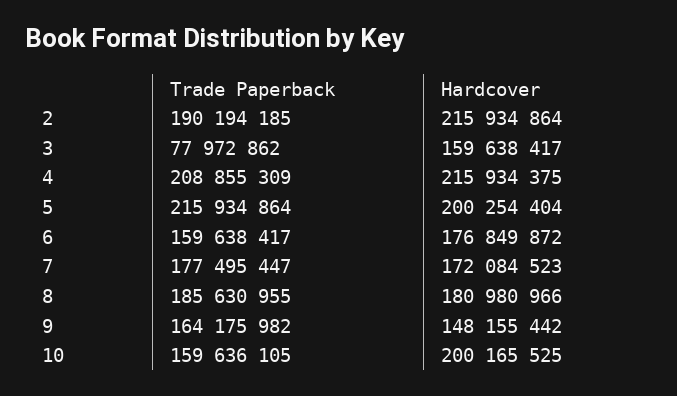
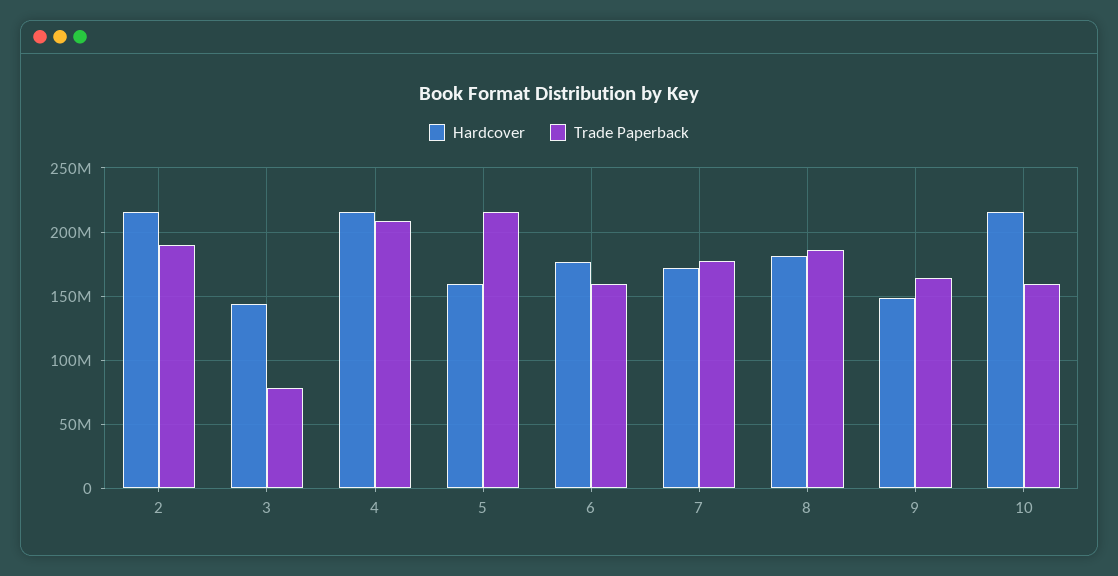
  {
    "Trade Paperback": {
      "2": 190194185,
      "3": 77972862,
      "4": 208855309,
      "5": 215934864,
      "6": 159638417,
      "7": 177495447,
      "8": 185630955,
      "9": 164175982,
      "10": 159636105
    },
    "Hardcover": {
      "2": 215934864,
-     "3": 159638417,
+     "3": 145000000,
      "4": 215934375,
-     "5": 200254404,
+     "5": 160000000,
      "6": 176849872,
      "7": 172084523,
      "8": 180980966,
      "9": 148155442,
-     "10": 200165525
+     "10": 215000000
    }
  }

